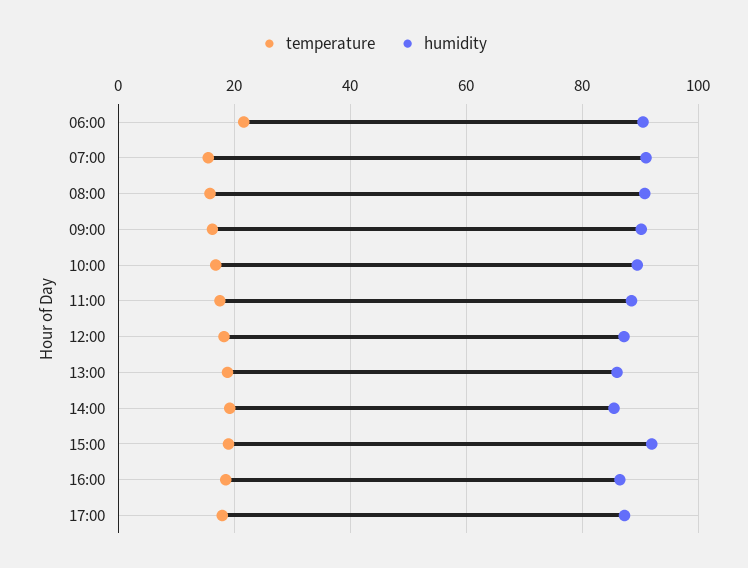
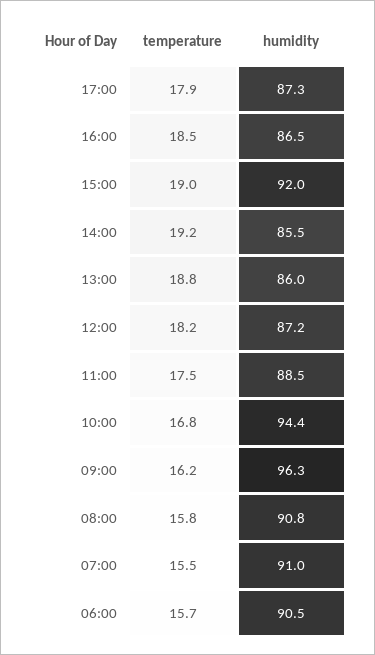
  {
    "temperature": {
-     "06:00": 22,
+     "06:00": 15.7,
      "07:00": 15.5,
      "08:00": 15.8,
      "09:00": 16.2,
      "10:00": 16.8,
      "11:00": 17.5,
      "12:00": 18.2,
      "13:00": 18.8,
      "14:00": 19.2,
      "15:00": 19,
      "16:00": 18.5,
      "17:00": 17.9
    },
    "humidity": {
      "06:00": 90.5,
      "07:00": 91,
      "08:00": 90.8,
-     "09:00": 90,
+     "09:00": 96.3,
-     "10:00": 90,
+     "10:00": 94.4,
      "11:00": 88.5,
      "12:00": 87.2,
      "13:00": 86,
      "14:00": 85.5,
      "15:00": 92,
      "16:00": 86.5,
      "17:00": 87.3
    }
  }

